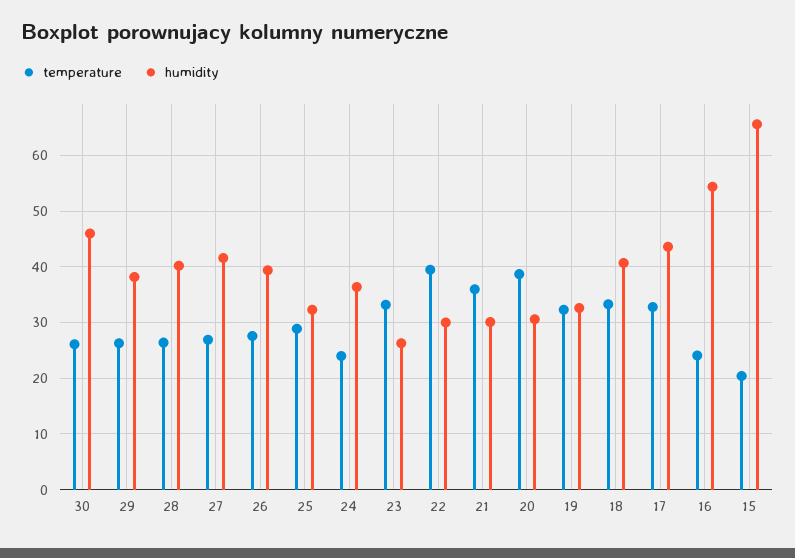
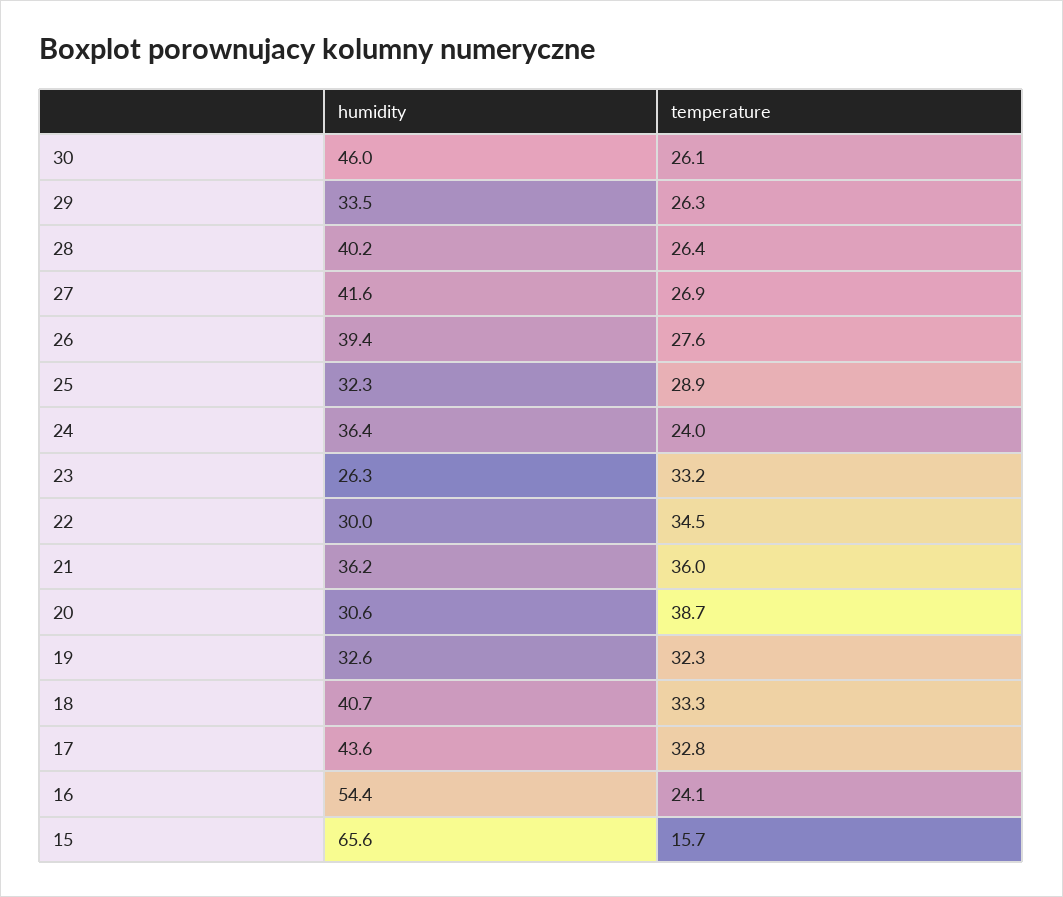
  {
    "temperature": {
      "30": 26.1,
      "29": 26.3,
      "28": 26.4,
      "27": 26.9,
      "26": 27.6,
      "25": 28.9,
      "24": 24,
      "23": 33.2,
-     "22": 40,
+     "22": 34.5,
      "21": 36,
      "20": 38.7,
      "19": 32.3,
      "18": 33.3,
      "17": 32.8,
      "16": 24.1,
-     "15": 20
+     "15": 15.7
    },
    "humidity": {
      "30": 46,
-     "29": 38,
+     "29": 33.5,
      "28": 40.2,
      "27": 41.6,
      "26": 39.4,
      "25": 32.3,
      "24": 36.4,
      "23": 26.3,
      "22": 30,
-     "21": 30,
+     "21": 36.2,
      "20": 30.6,
      "19": 32.6,
      "18": 40.7,
      "17": 43.6,
      "16": 54.4,
      "15": 65.6
    }
  }

